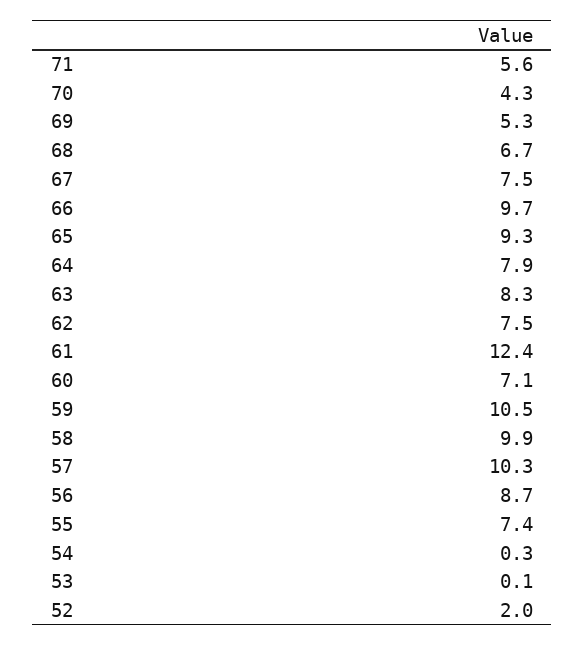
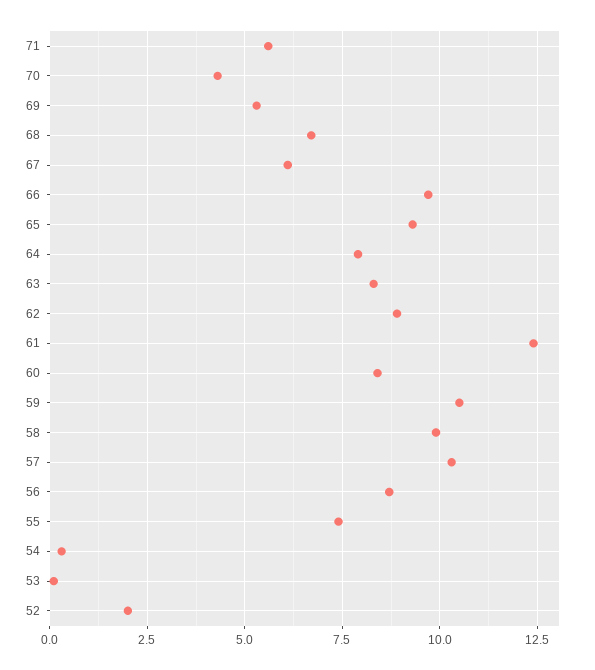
  {
    "71": 5.6,
    "70": 4.3,
    "69": 5.3,
    "68": 6.7,
-   "67": 7.5,
+   "67": 6,
    "66": 9.7,
    "65": 9.3,
    "64": 7.9,
    "63": 8.3,
-   "62": 7.5,
+   "62": 9,
    "61": 12.4,
-   "60": 7.1,
+   "60": 8.5,
    "59": 10.5,
    "58": 9.9,
    "57": 10.3,
    "56": 8.7,
    "55": 7.4,
    "54": 0.3,
    "53": 0.1,
    "52": 2
  }

